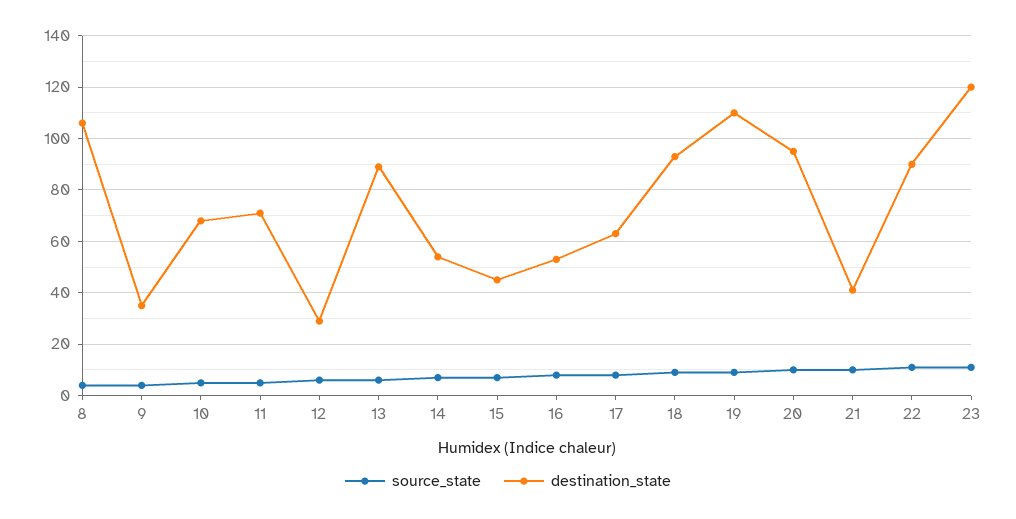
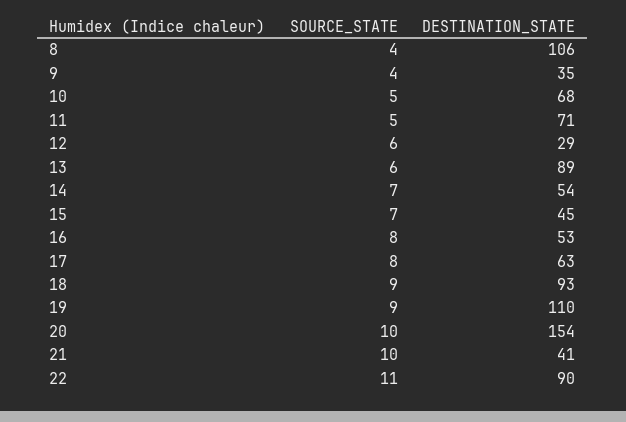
  {
    "source_state": {
      "8": 4,
      "9": 4,
      "10": 5,
      "11": 5,
      "12": 6,
      "13": 6,
      "14": 7,
      "15": 7,
      "16": 8,
      "17": 8,
      "18": 9,
      "19": 9,
      "20": 10,
      "21": 10,
-     "22": 11,
+     "22": 11
-     "23": 10
    },
    "destination_state": {
      "8": 106,
      "9": 35,
      "10": 68,
      "11": 71,
      "12": 29,
      "13": 89,
      "14": 54,
      "15": 45,
      "16": 53,
      "17": 63,
      "18": 93,
      "19": 110,
-     "20": 95,
+     "20": 154,
      "21": 41,
-     "22": 90,
+     "22": 90
-     "23": 120
    }
  }

